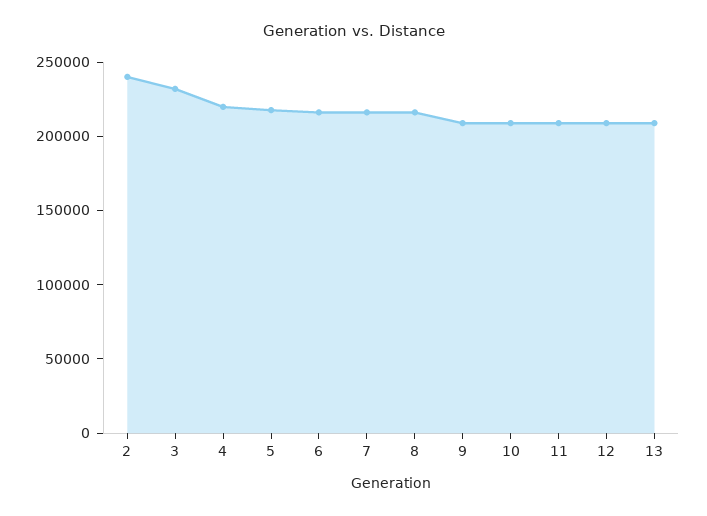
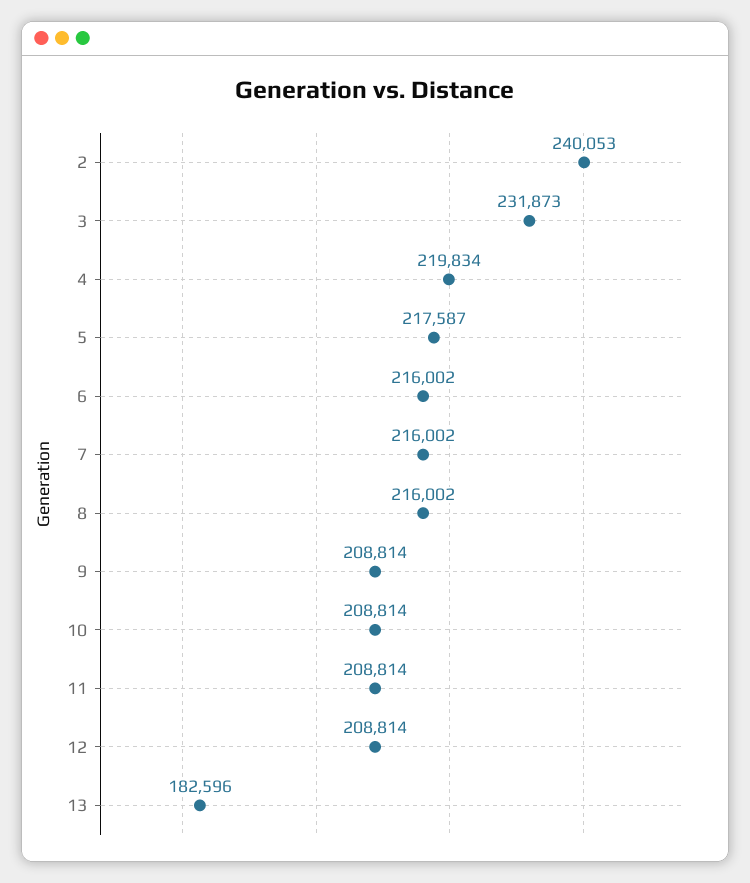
  {
    "2": 240053,
    "3": 231873,
    "4": 219834,
    "5": 217587,
    "6": 216002,
    "7": 216002,
    "8": 216002,
    "9": 208814,
    "10": 208814,
    "11": 208814,
    "12": 208814,
-   "13": 210000
+   "13": 182596
  }

